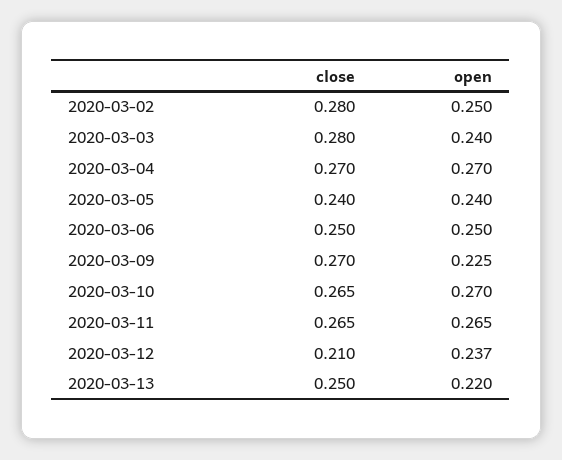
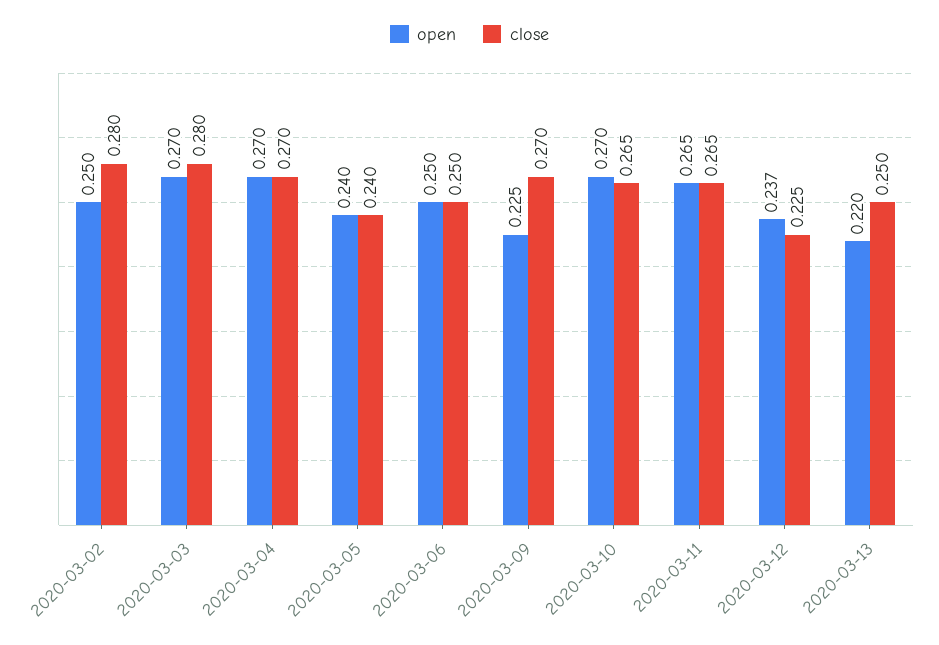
  {
    "close": {
      "2020-03-02": 0.28,
      "2020-03-03": 0.28,
      "2020-03-04": 0.27,
      "2020-03-05": 0.24,
      "2020-03-06": 0.25,
      "2020-03-09": 0.27,
      "2020-03-10": 0.265,
      "2020-03-11": 0.265,
-     "2020-03-12": 0.21,
+     "2020-03-12": 0.225,
      "2020-03-13": 0.25
    },
    "open": {
      "2020-03-02": 0.25,
-     "2020-03-03": 0.24,
+     "2020-03-03": 0.27,
      "2020-03-04": 0.27,
      "2020-03-05": 0.24,
      "2020-03-06": 0.25,
      "2020-03-09": 0.225,
      "2020-03-10": 0.27,
      "2020-03-11": 0.265,
      "2020-03-12": 0.237,
      "2020-03-13": 0.22
    }
  }

